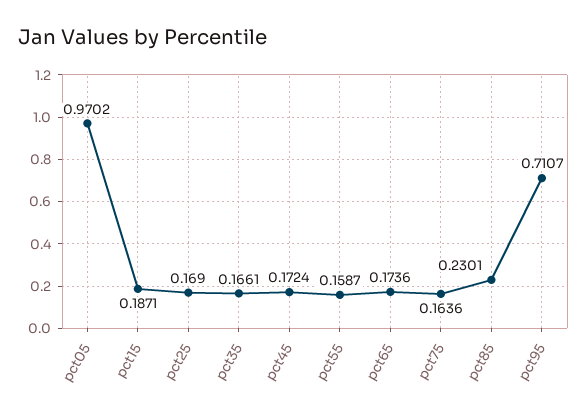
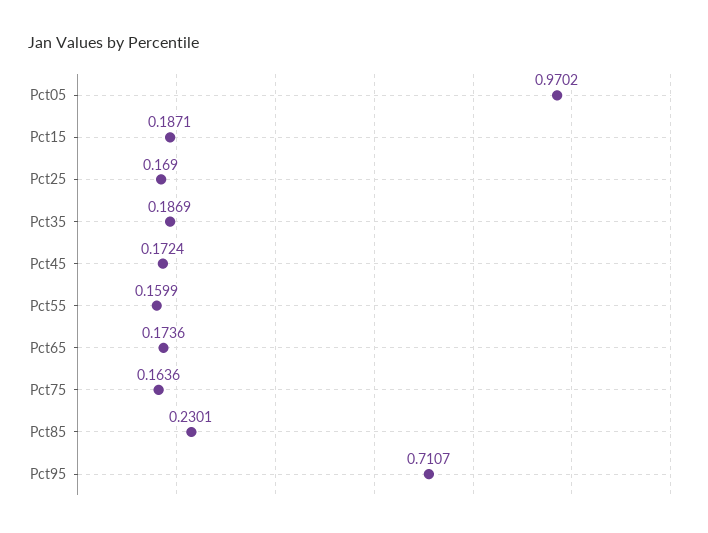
  {
    "pct05": 0.9702,
    "pct15": 0.1871,
    "pct25": 0.169,
-   "pct35": 0.1661,
+   "pct35": 0.1869,
    "pct45": 0.1724,
-   "pct55": 0.1587,
+   "pct55": 0.1599,
    "pct65": 0.1736,
    "pct75": 0.1636,
    "pct85": 0.2301,
    "pct95": 0.7107
  }

